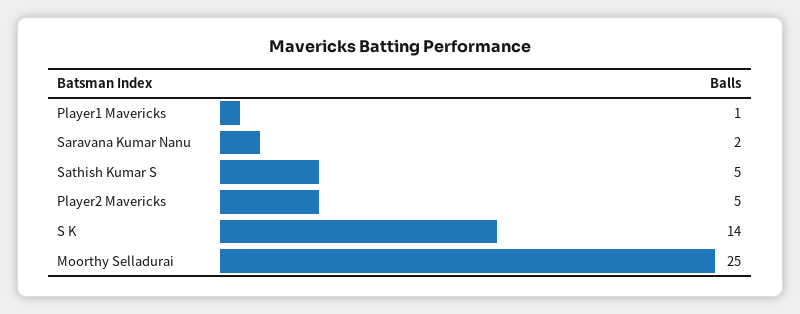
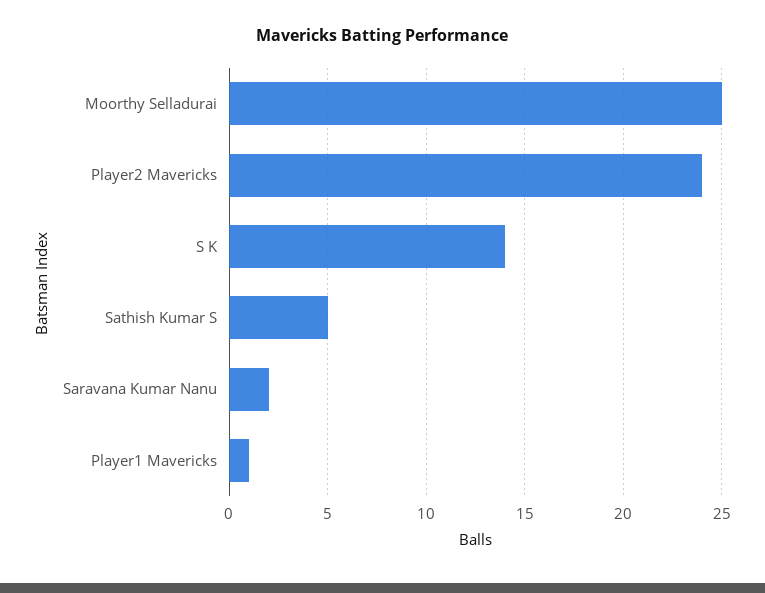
  {
    "Player1 Mavericks": 1,
    "Saravana Kumar Nanu": 2,
    "Sathish Kumar S": 5,
-   "Player2 Mavericks": 5,
+   "Player2 Mavericks": 24,
    "S K": 14,
    "Moorthy Selladurai": 25
  }

